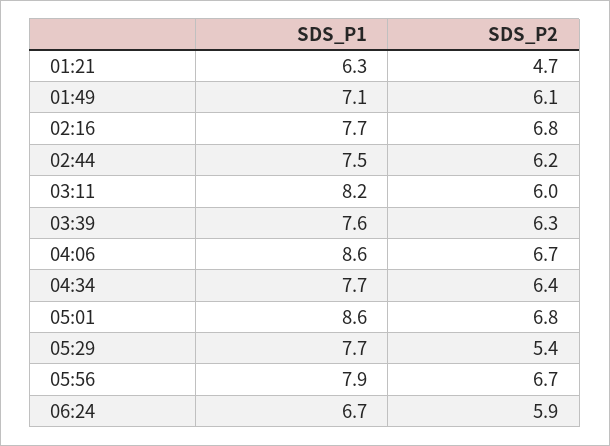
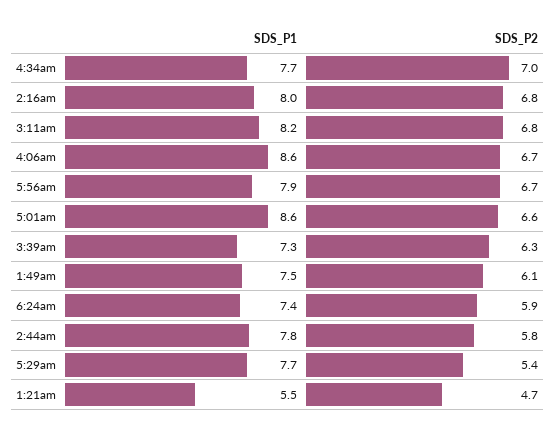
  {
    "SDS_P1": {
-     "01:21": 6.3,
+     "01:21": 5.5,
-     "01:49": 7.1,
+     "01:49": 7.5,
-     "02:16": 7.7,
+     "02:16": 8,
-     "02:44": 7.5,
+     "02:44": 7.8,
      "03:11": 8.2,
-     "03:39": 7.6,
+     "03:39": 7.3,
      "04:06": 8.6,
      "04:34": 7.7,
      "05:01": 8.6,
      "05:29": 7.7,
      "05:56": 7.9,
-     "06:24": 6.7
+     "06:24": 7.4
    },
    "SDS_P2": {
      "01:21": 4.7,
      "01:49": 6.1,
      "02:16": 6.8,
-     "02:44": 6.2,
+     "02:44": 5.8,
-     "03:11": 6,
+     "03:11": 6.8,
      "03:39": 6.3,
      "04:06": 6.7,
-     "04:34": 6.4,
+     "04:34": 7,
-     "05:01": 6.8,
+     "05:01": 6.6,
      "05:29": 5.4,
      "05:56": 6.7,
      "06:24": 5.9
    }
  }

